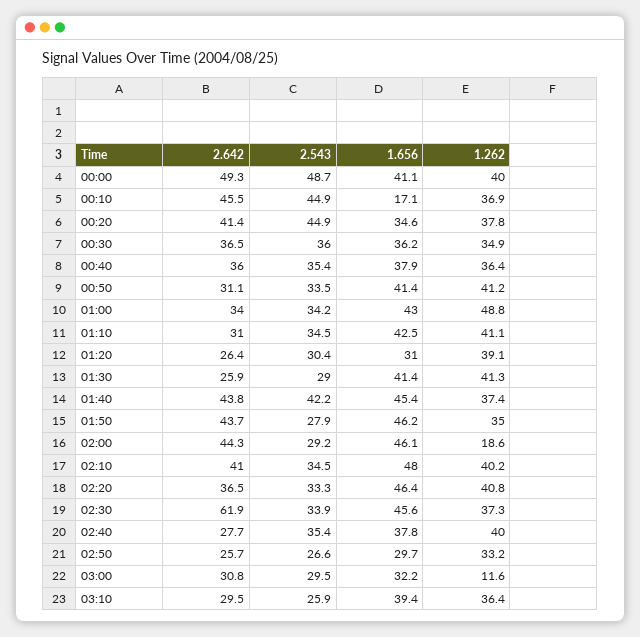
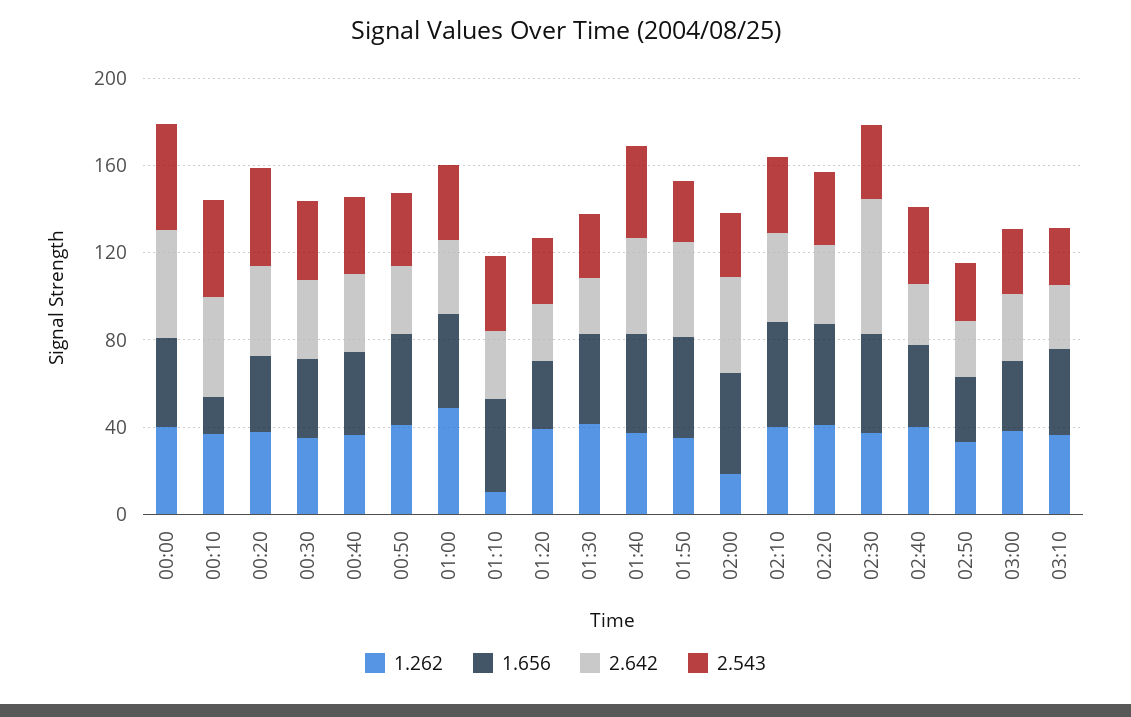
  {
    "2.642": {
      "00:00": 49.3,
      "00:10": 45.5,
      "00:20": 41.4,
      "00:30": 36.5,
      "00:40": 36,
      "00:50": 31.1,
      "01:00": 34,
      "01:10": 31,
      "01:20": 26.4,
      "01:30": 25.9,
      "01:40": 43.8,
      "01:50": 43.7,
      "02:00": 44.3,
      "02:10": 41,
      "02:20": 36.5,
      "02:30": 61.9,
      "02:40": 27.7,
      "02:50": 25.7,
      "03:00": 30.8,
      "03:10": 29.5
    },
    "2.543": {
      "00:00": 48.7,
      "00:10": 44.9,
      "00:20": 44.9,
      "00:30": 36,
      "00:40": 35.4,
      "00:50": 33.5,
      "01:00": 34.2,
      "01:10": 34.5,
      "01:20": 30.4,
      "01:30": 29,
      "01:40": 42.2,
      "01:50": 27.9,
      "02:00": 29.2,
      "02:10": 34.5,
      "02:20": 33.3,
      "02:30": 33.9,
      "02:40": 35.4,
      "02:50": 26.6,
      "03:00": 29.5,
      "03:10": 25.9
    },
    "1.656": {
      "00:00": 41.1,
      "00:10": 17.1,
      "00:20": 34.6,
      "00:30": 36.2,
      "00:40": 37.9,
      "00:50": 41.4,
      "01:00": 43,
      "01:10": 42.5,
      "01:20": 31,
      "01:30": 41.4,
      "01:40": 45.4,
      "01:50": 46.2,
      "02:00": 46.1,
      "02:10": 48,
      "02:20": 46.4,
      "02:30": 45.6,
      "02:40": 37.8,
      "02:50": 29.7,
      "03:00": 32.2,
      "03:10": 39.4
    },
    "1.262": {
      "00:00": 40,
      "00:10": 36.9,
      "00:20": 37.8,
      "00:30": 34.9,
      "00:40": 36.4,
      "00:50": 41.2,
      "01:00": 48.8,
-     "01:10": 41.1,
+     "01:10": 10,
      "01:20": 39.1,
      "01:30": 41.3,
      "01:40": 37.4,
      "01:50": 35,
      "02:00": 18.6,
      "02:10": 40.2,
      "02:20": 40.8,
      "02:30": 37.3,
      "02:40": 40,
      "02:50": 33.2,
-     "03:00": 11.6,
+     "03:00": 40,
      "03:10": 36.4
    }
  }

